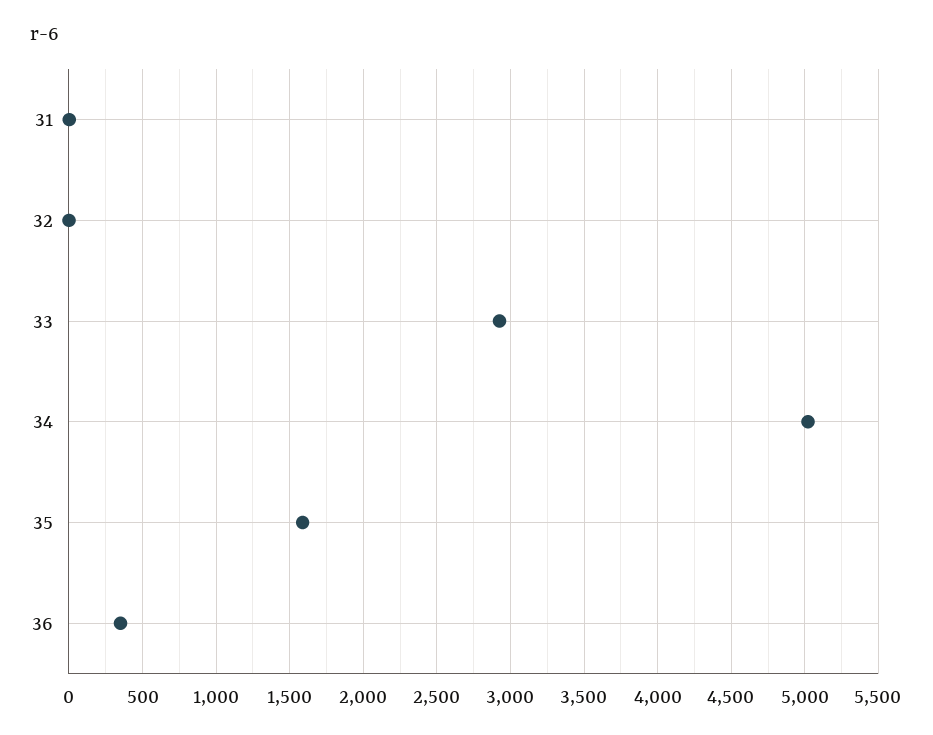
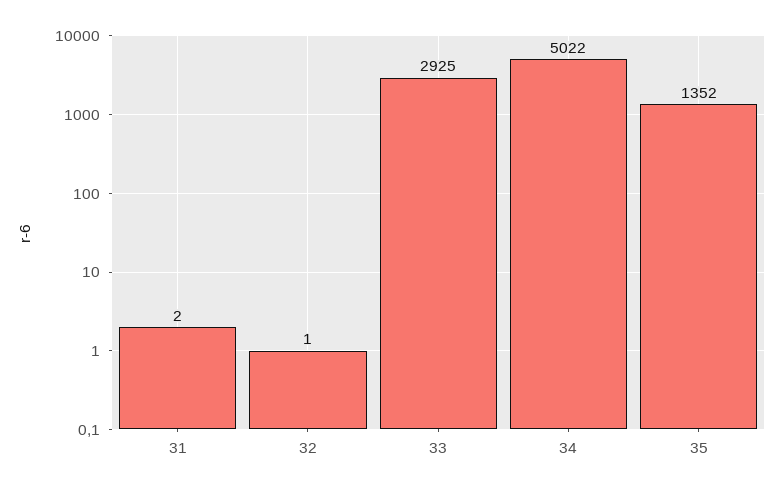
  {
    "31": 2,
    "32": 1,
    "33": 2925,
    "34": 5022,
-   "35": 1600,
+   "35": 1352
-   "36": 350
  }

